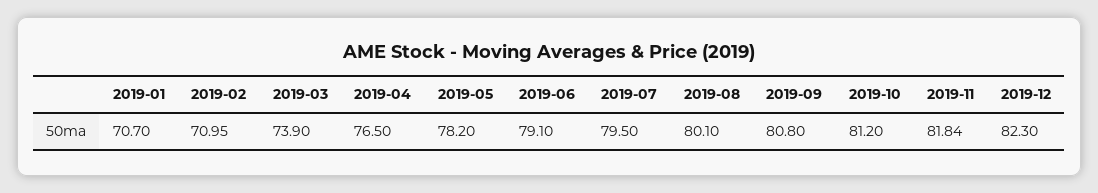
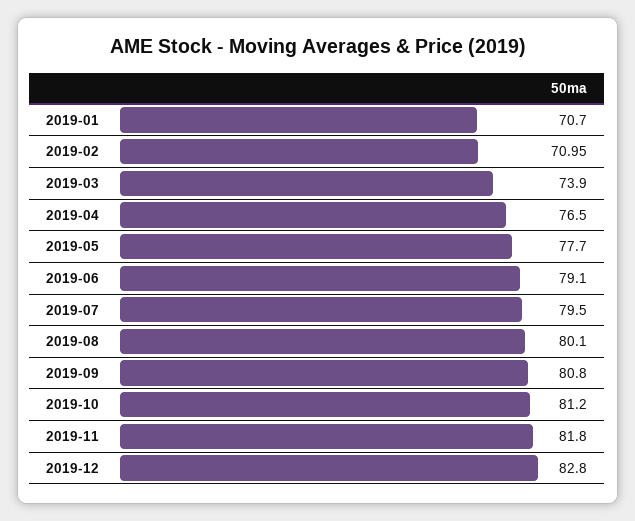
  {
    "2019-01": 70.7,
    "2019-02": 70.95,
    "2019-03": 73.9,
    "2019-04": 76.5,
-   "2019-05": 78.2,
+   "2019-05": 77.7,
    "2019-06": 79.1,
    "2019-07": 79.5,
    "2019-08": 80.1,
    "2019-09": 80.8,
    "2019-10": 81.2,
-   "2019-11": 81.84,
+   "2019-11": 81.8,
-   "2019-12": 82.3
+   "2019-12": 82.8
  }

